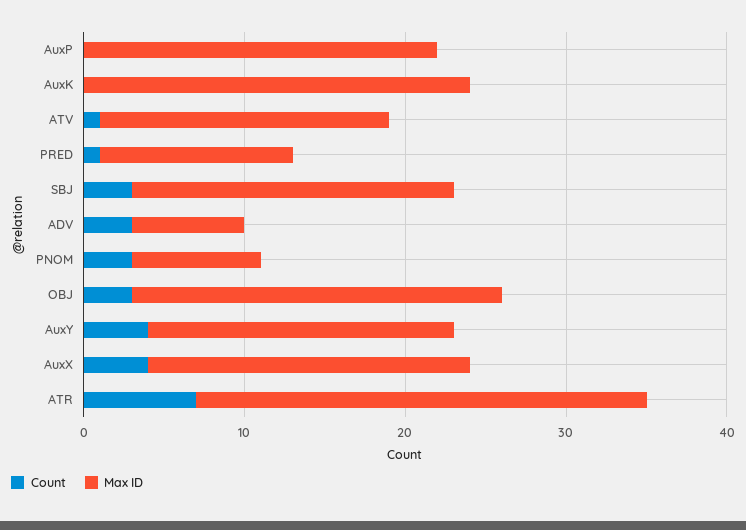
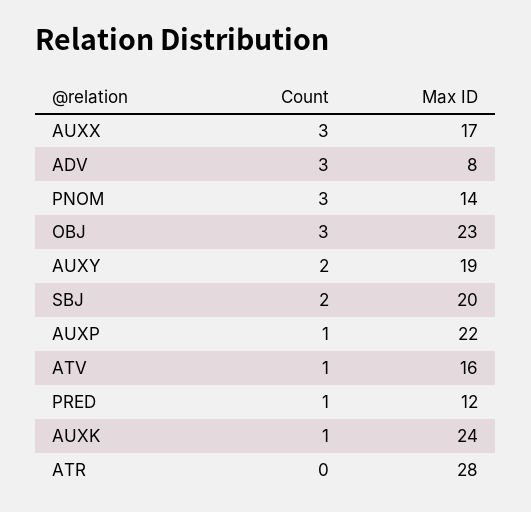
  {
    "Count": {
-     "AuxP": 0,
+     "AuxP": 1,
-     "AuxK": 0,
+     "AuxK": 1,
      "ATV": 1,
      "PRED": 1,
-     "SBJ": 3,
+     "SBJ": 2,
      "ADV": 3,
      "PNOM": 3,
      "OBJ": 3,
-     "AuxY": 4,
+     "AuxY": 2,
-     "AuxX": 4,
+     "AuxX": 3,
-     "ATR": 7
+     "ATR": 0
    },
    "Max ID": {
      "AuxP": 22,
      "AuxK": 24,
-     "ATV": 18,
+     "ATV": 16,
      "PRED": 12,
      "SBJ": 20,
-     "ADV": 7,
+     "ADV": 8,
-     "PNOM": 8,
+     "PNOM": 14,
      "OBJ": 23,
      "AuxY": 19,
-     "AuxX": 20,
+     "AuxX": 17,
      "ATR": 28
    }
  }

